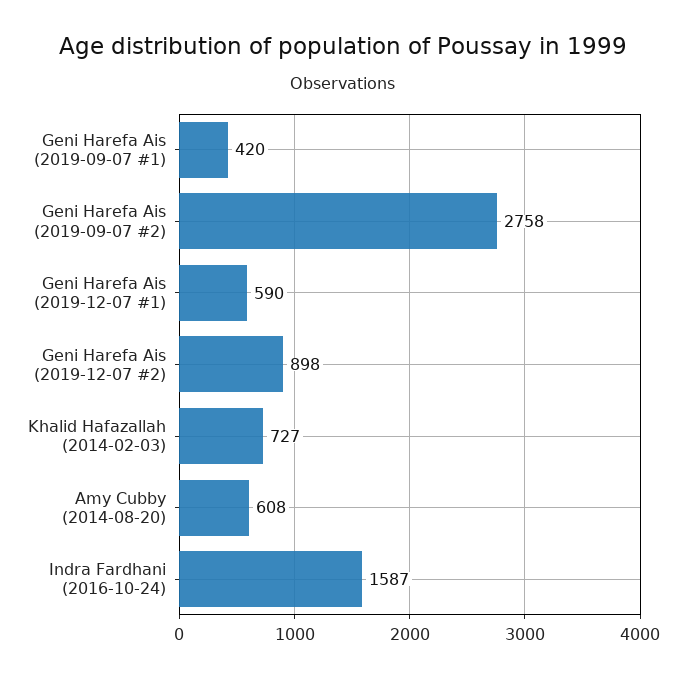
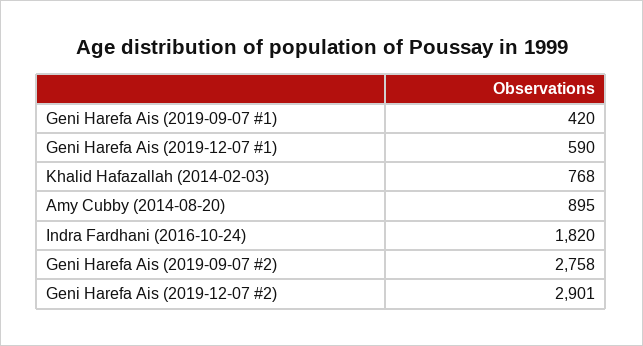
  {
    "Geni Harefa Ais (2019-09-07 #1)": 420,
    "Geni Harefa Ais (2019-09-07 #2)": 2758,
    "Geni Harefa Ais (2019-12-07 #1)": 590,
-   "Geni Harefa Ais (2019-12-07 #2)": 898,
+   "Geni Harefa Ais (2019-12-07 #2)": 2901,
-   "Khalid Hafazallah (2014-02-03)": 727,
+   "Khalid Hafazallah (2014-02-03)": 768,
-   "Amy Cubby (2014-08-20)": 608,
+   "Amy Cubby (2014-08-20)": 895,
-   "Indra Fardhani (2016-10-24)": 1587
+   "Indra Fardhani (2016-10-24)": 1820
  }

